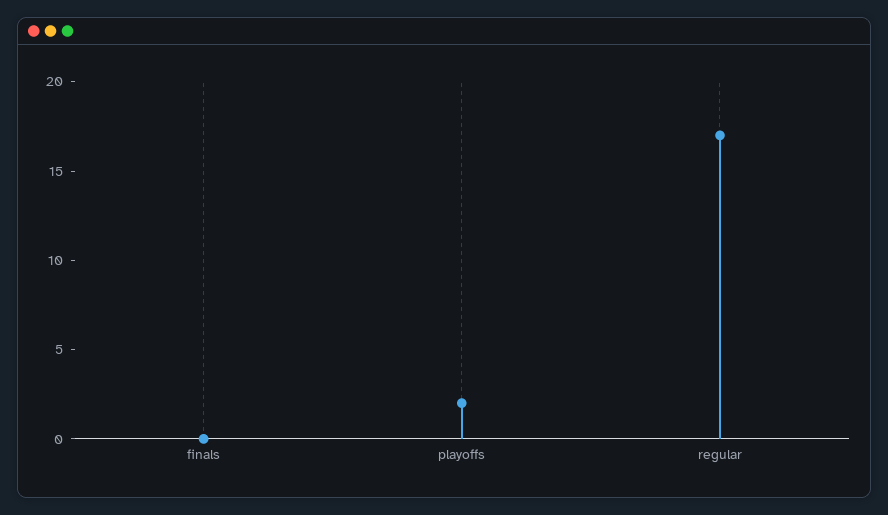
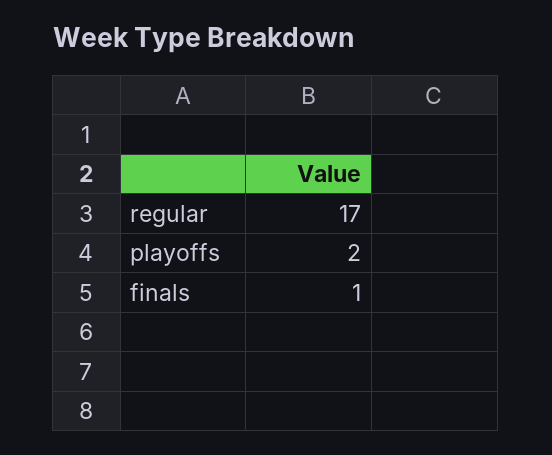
  {
-   "finals": 0,
+   "finals": 1,
    "playoffs": 2,
    "regular": 17
  }

